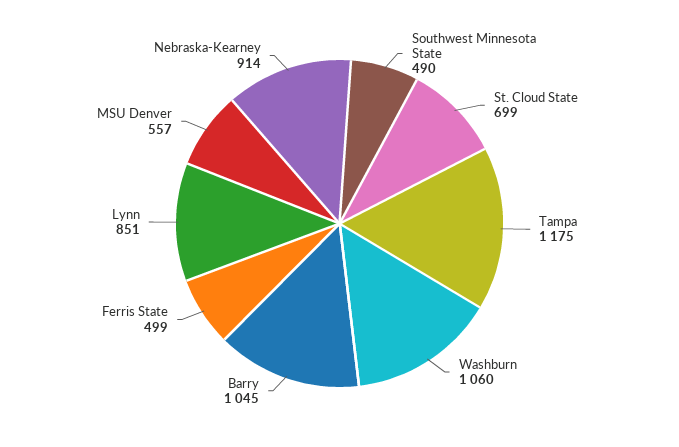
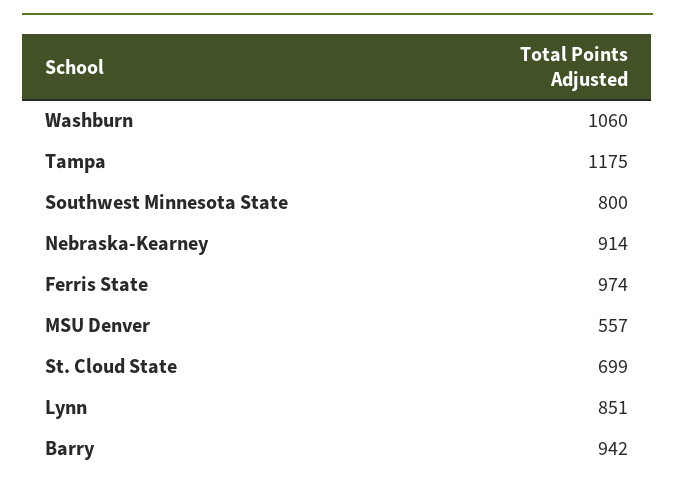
  {
-   "Southwest Minnesota State": 490,
+   "Southwest Minnesota State": 800,
    "St. Cloud State": 699,
    "Tampa": 1175,
    "Washburn": 1060,
-   "Barry": 1045,
+   "Barry": 942,
-   "Ferris State": 499,
+   "Ferris State": 974,
    "Lynn": 851,
    "MSU Denver": 557,
    "Nebraska-Kearney": 914
  }

